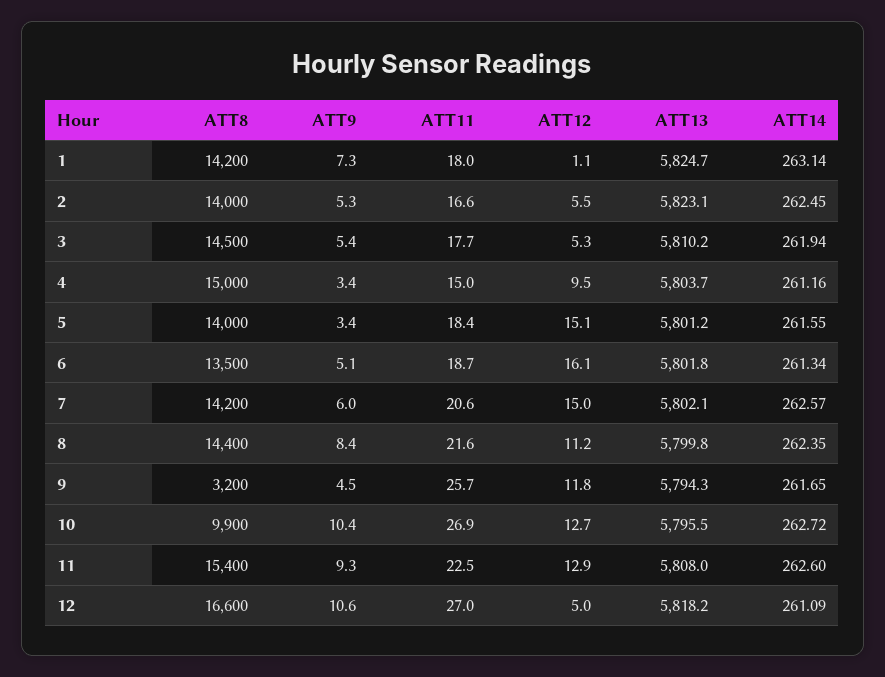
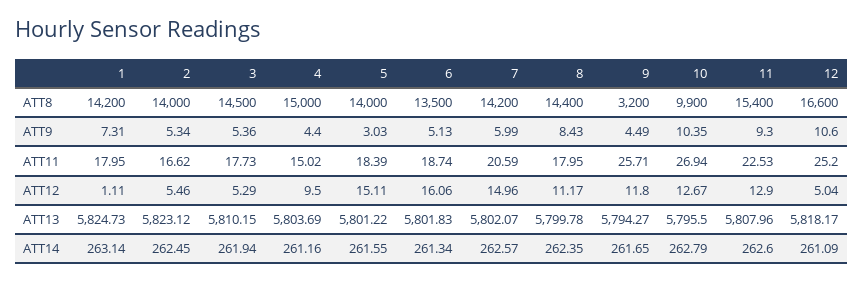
  {
    "ATT8": {
      "1": 14200,
      "2": 14000,
      "3": 14500,
      "4": 15000,
      "5": 14000,
      "6": 13500,
      "7": 14200,
      "8": 14400,
      "9": 3200,
      "10": 9900,
      "11": 15400,
      "12": 16600
    },
    "ATT9": {
      "1": 7.31,
      "2": 5.34,
      "3": 5.36,
-     "4": 3.4,
+     "4": 4.4,
-     "5": 3.4,
+     "5": 3.03,
      "6": 5.13,
      "7": 5.99,
      "8": 8.43,
      "9": 4.49,
      "10": 10.35,
      "11": 9.3,
      "12": 10.6
    },
    "ATT11": {
      "1": 17.95,
      "2": 16.62,
      "3": 17.73,
      "4": 15.02,
      "5": 18.39,
      "6": 18.74,
      "7": 20.59,
-     "8": 21.6,
+     "8": 17.95,
      "9": 25.71,
      "10": 26.94,
      "11": 22.53,
-     "12": 27
+     "12": 25.2
    },
    "ATT12": {
      "1": 1.11,
      "2": 5.46,
      "3": 5.29,
      "4": 9.5,
      "5": 15.11,
      "6": 16.06,
      "7": 14.96,
      "8": 11.17,
      "9": 11.8,
      "10": 12.67,
      "11": 12.9,
      "12": 5.04
    },
    "ATT13": {
      "1": 5824.73,
      "2": 5823.12,
      "3": 5810.15,
      "4": 5803.69,
      "5": 5801.22,
      "6": 5801.83,
      "7": 5802.07,
      "8": 5799.78,
      "9": 5794.27,
      "10": 5795.5,
      "11": 5807.96,
      "12": 5818.17
    },
    "ATT14": {
      "1": 263.14,
      "2": 262.45,
      "3": 261.94,
      "4": 261.16,
      "5": 261.55,
      "6": 261.34,
      "7": 262.57,
      "8": 262.35,
      "9": 261.65,
-     "10": 262.72,
+     "10": 262.79,
      "11": 262.6,
      "12": 261.09
    }
  }

